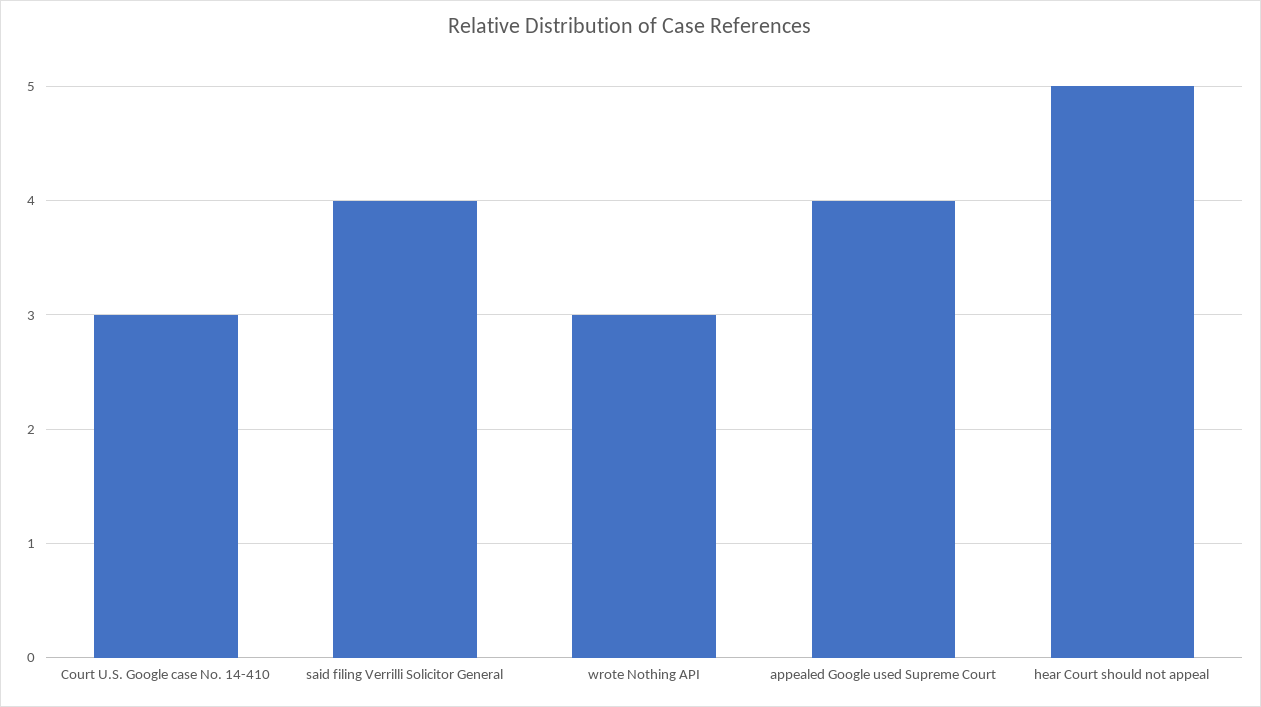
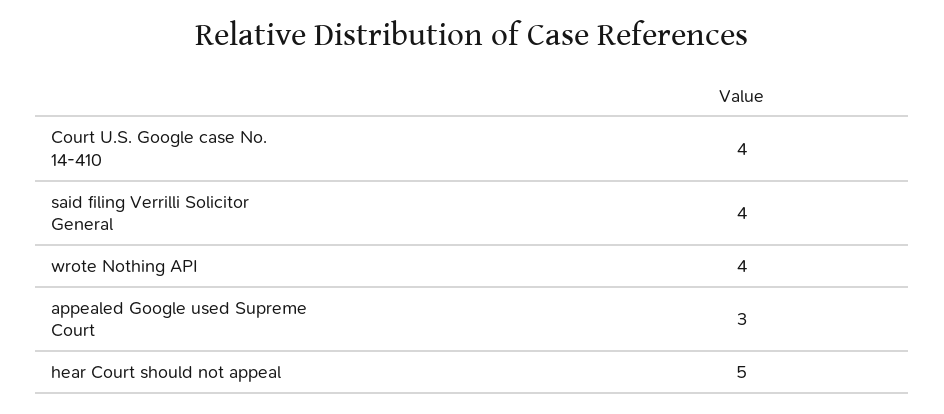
  {
-   "Court U.S. Google case No. 14-410": 3,
+   "Court U.S. Google case No. 14-410": 4,
    "said filing Verrilli Solicitor General": 4,
-   "wrote Nothing API": 3,
+   "wrote Nothing API": 4,
-   "appealed Google used Supreme Court": 4,
+   "appealed Google used Supreme Court": 3,
    "hear Court should not appeal": 5
  }

